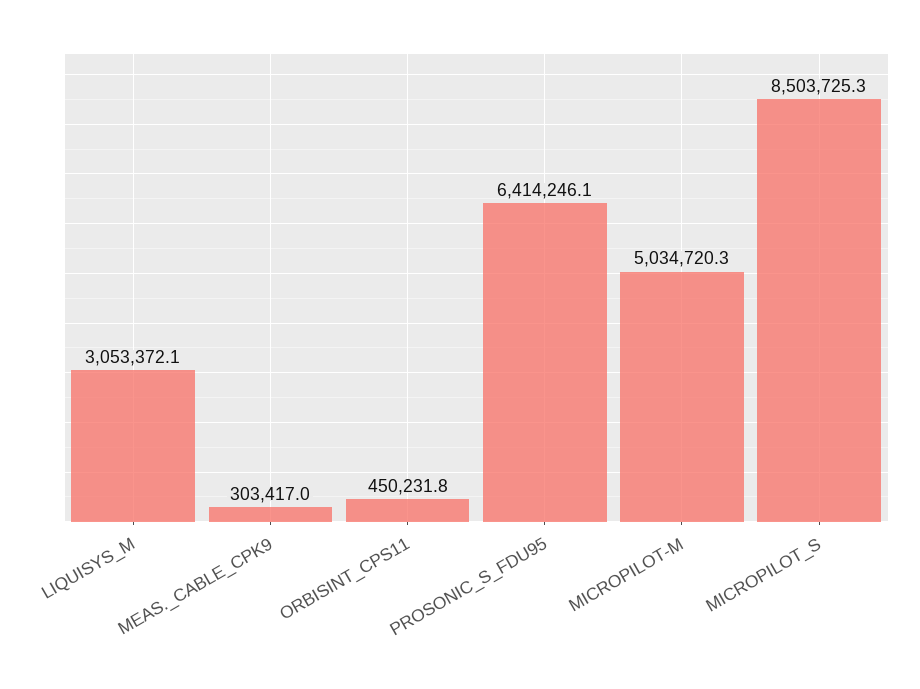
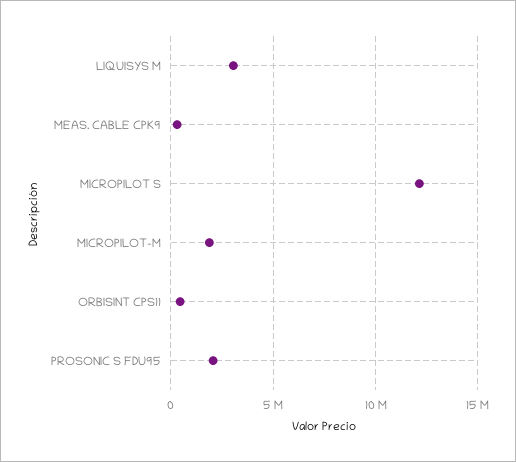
  {
    "LIQUISYS_M": 3053372.1,
    "MEAS._CABLE_CPK9": 303417,
    "ORBISINT_CPS11": 450231.8,
-   "PROSONIC_S_FDU95": 6414246.1,
+   "PROSONIC_S_FDU95": 2000000,
-   "MICROPILOT-M": 5034720.3,
+   "MICROPILOT-M": 2000000,
-   "MICROPILOT_S": 8503725.3
+   "MICROPILOT_S": 12000000
  }

